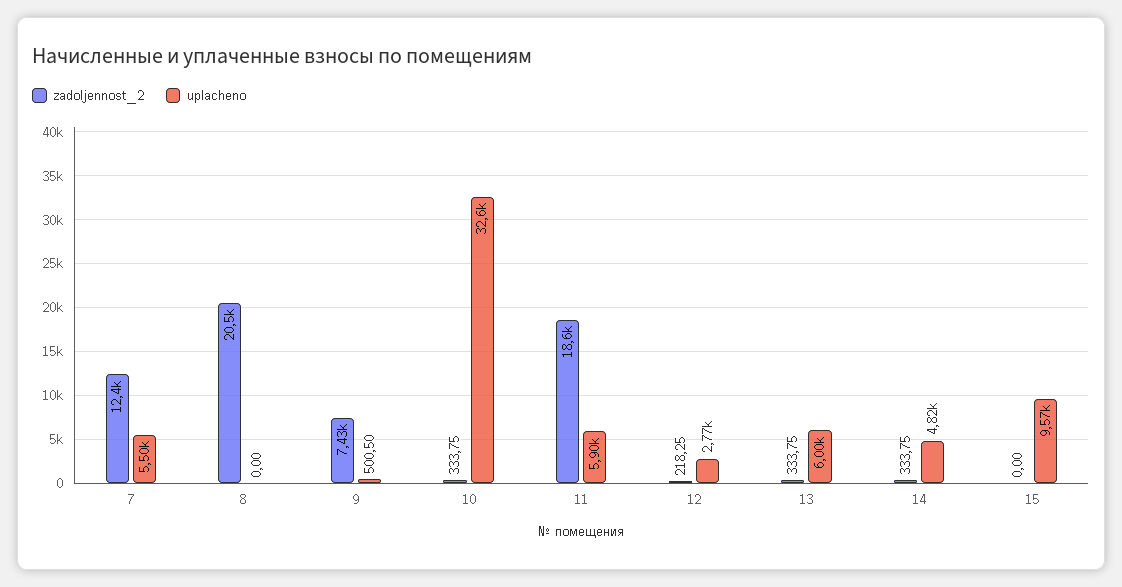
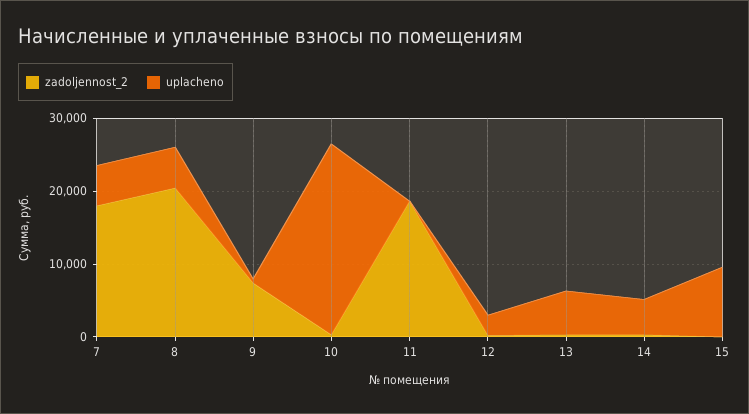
  {
    "zadoljennost_2": {
-     "7": 12400,
+     "7": 18000,
      "8": 20500,
      "9": 7430,
      "10": 333.75,
      "11": 18600,
      "12": 218.25,
      "13": 333.75,
      "14": 333.75,
      "15": 0
    },
    "uplacheno": {
      "7": 5500,
-     "8": 0,
+     "8": 6000,
      "9": 500.5,
-     "10": 32600,
+     "10": 26000,
-     "11": 5900,
+     "11": 0,
      "12": 2770,
      "13": 6000,
      "14": 4820,
      "15": 9570
    }
  }

